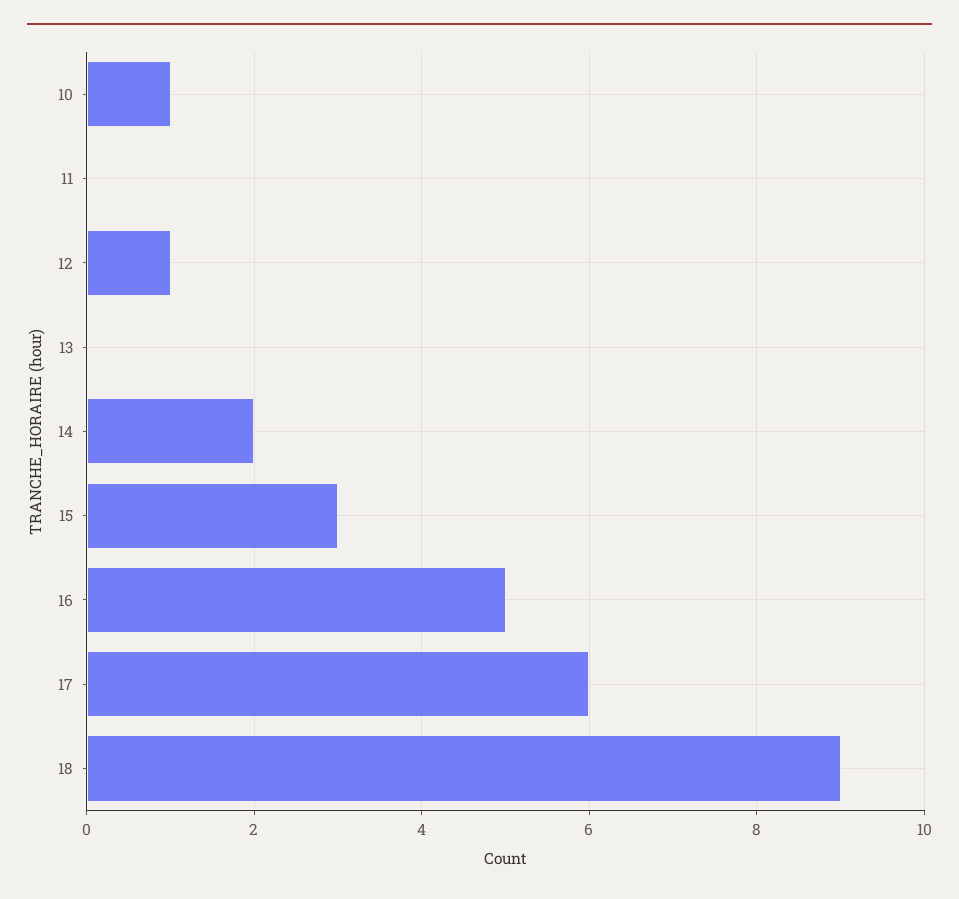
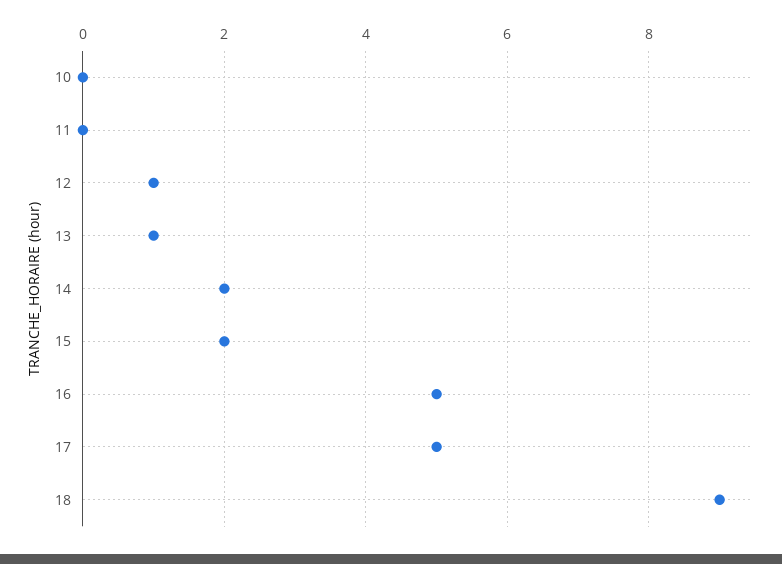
  {
-   "10": 1,
+   "10": 0,
    "11": 0,
    "12": 1,
-   "13": 0,
+   "13": 1,
    "14": 2,
-   "15": 3,
+   "15": 2,
    "16": 5,
-   "17": 6,
+   "17": 5,
    "18": 9
  }

